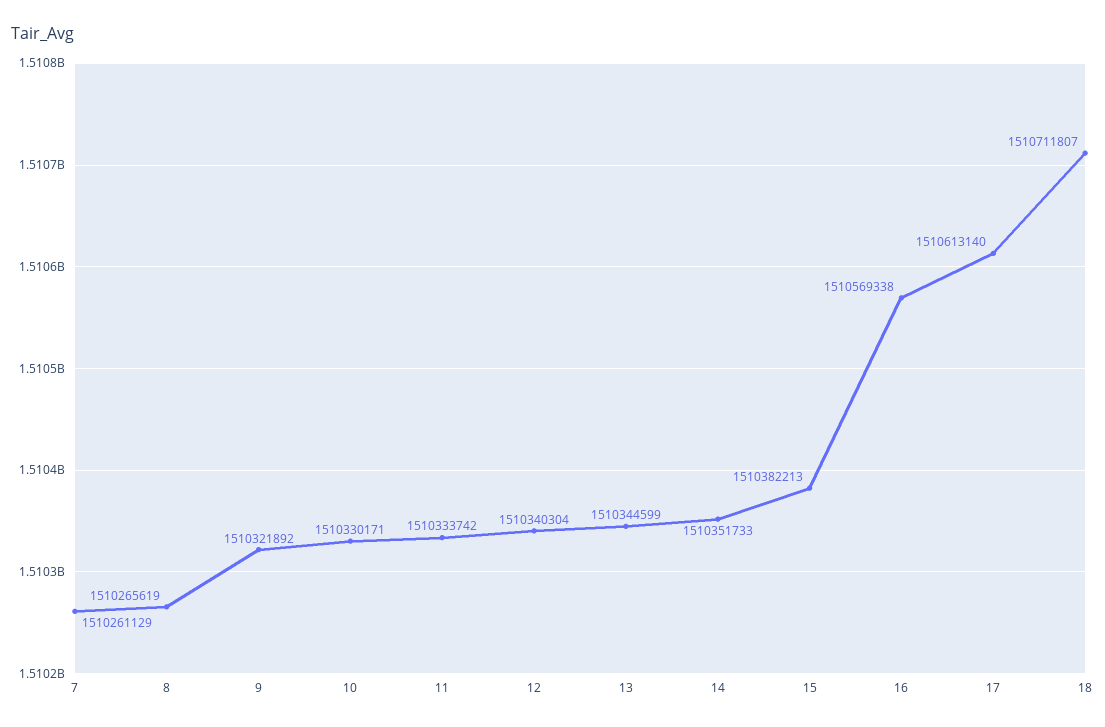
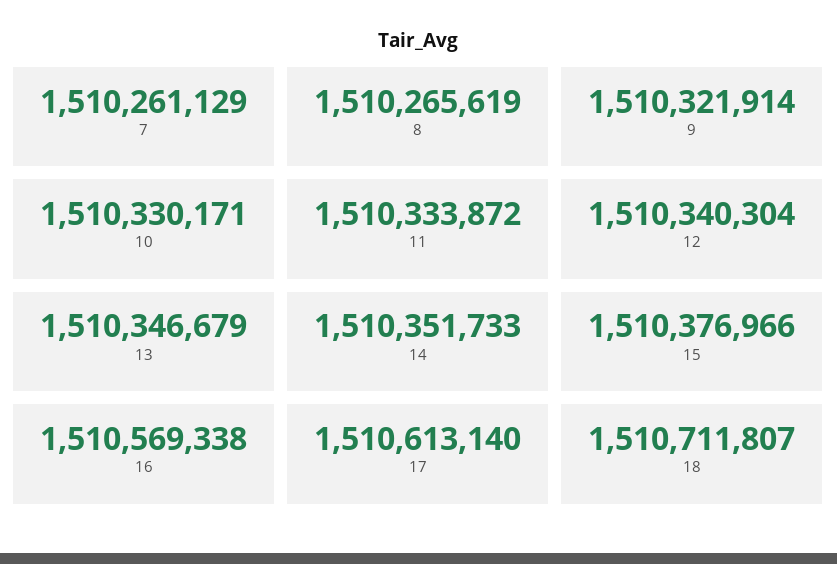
  {
    "7": 1510261129,
    "8": 1510265619,
-   "9": 1510321892,
+   "9": 1510321914,
    "10": 1510330171,
-   "11": 1510333742,
+   "11": 1510333872,
    "12": 1510340304,
-   "13": 1510344599,
+   "13": 1510346679,
    "14": 1510351733,
-   "15": 1510382213,
+   "15": 1510376966,
    "16": 1510569338,
    "17": 1510613140,
    "18": 1510711807
  }

